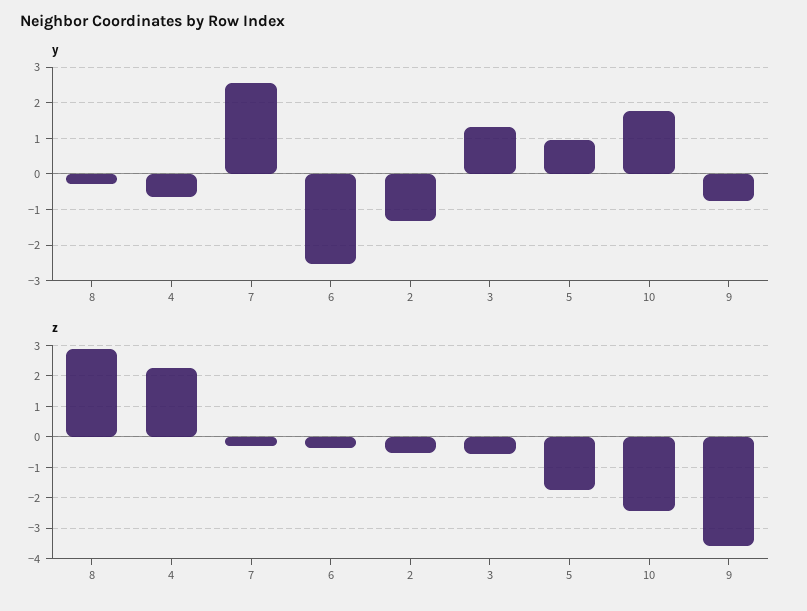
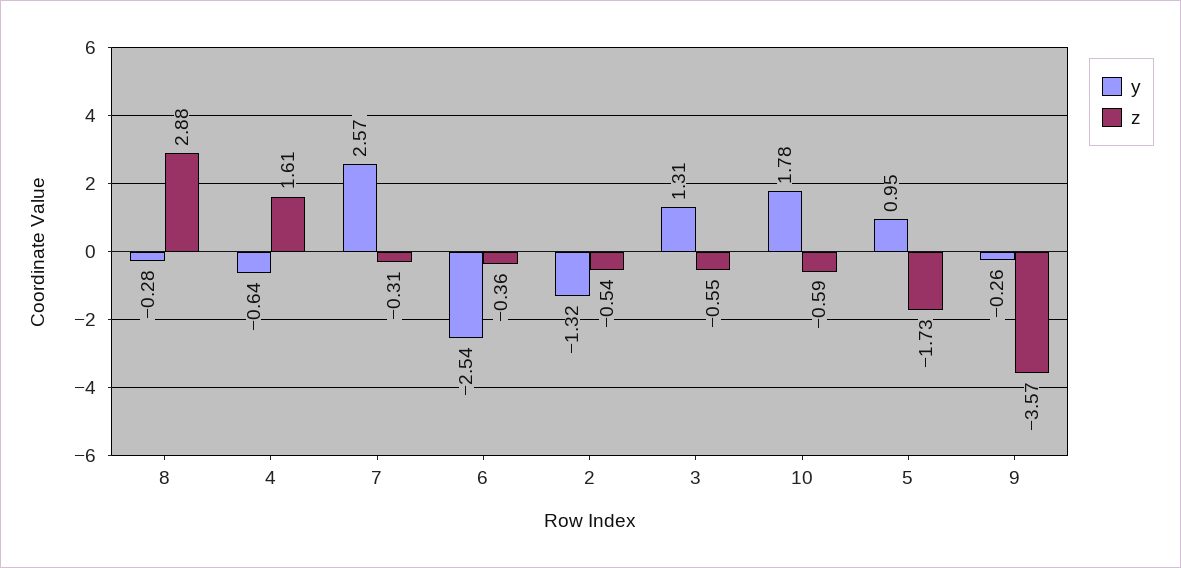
  {
    "y": {
      "8": -0.28,
      "4": -0.64,
      "7": 2.57,
      "6": -2.54,
      "2": -1.32,
      "3": 1.31,
      "5": 0.95,
      "10": 1.78,
-     "9": -0.8
+     "9": -0.26
    },
    "z": {
      "8": 2.88,
-     "4": 2.2,
+     "4": 1.61,
      "7": -0.31,
      "6": -0.36,
      "2": -0.54,
      "3": -0.55,
      "5": -1.73,
-     "10": -2.4,
+     "10": -0.59,
      "9": -3.57
    }
  }

